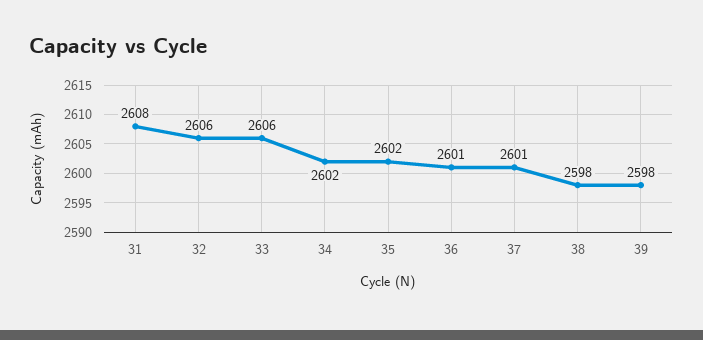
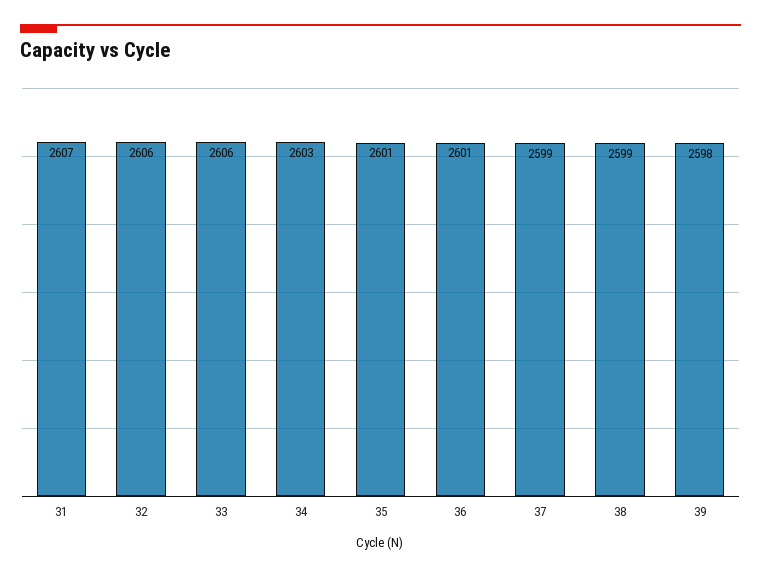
  {
-   "31": 2608,
+   "31": 2607,
    "32": 2606,
    "33": 2606,
-   "34": 2602,
+   "34": 2603,
-   "35": 2602,
+   "35": 2601,
    "36": 2601,
-   "37": 2601,
+   "37": 2599,
-   "38": 2598,
+   "38": 2599,
    "39": 2598
  }

